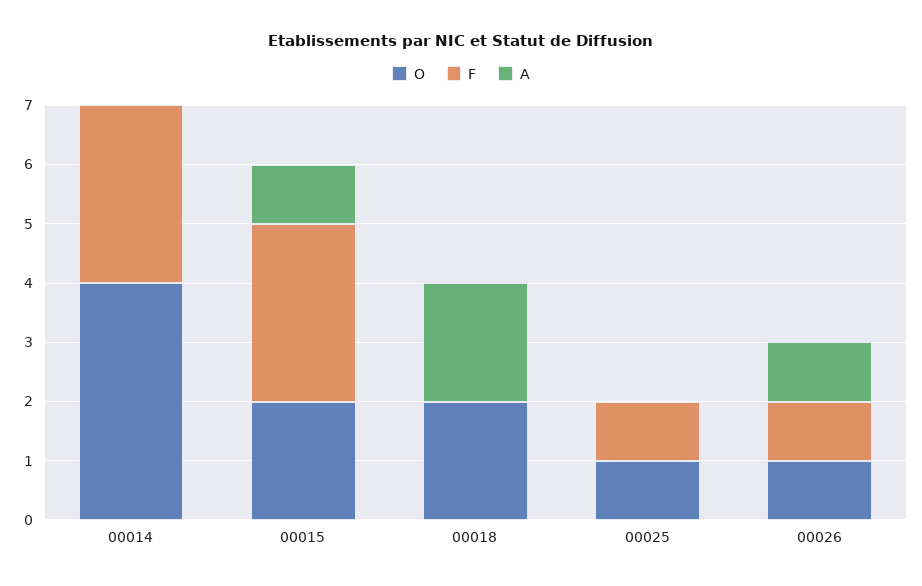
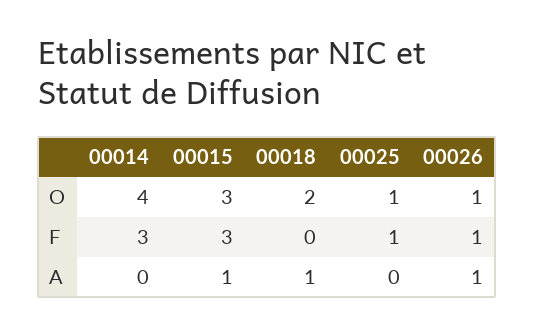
  {
    "O": {
      "00014": 4,
-     "00015": 2,
+     "00015": 3,
      "00018": 2,
      "00025": 1,
      "00026": 1
    },
    "F": {
      "00014": 3,
      "00015": 3,
      "00018": 0,
      "00025": 1,
      "00026": 1
    },
    "A": {
      "00014": 0,
      "00015": 1,
-     "00018": 2,
+     "00018": 1,
      "00025": 0,
      "00026": 1
    }
  }

